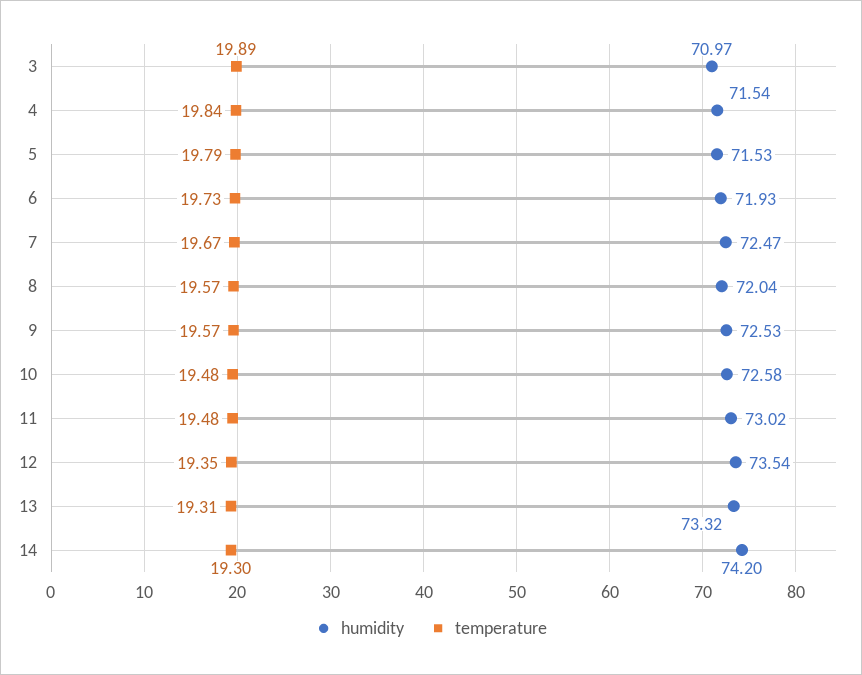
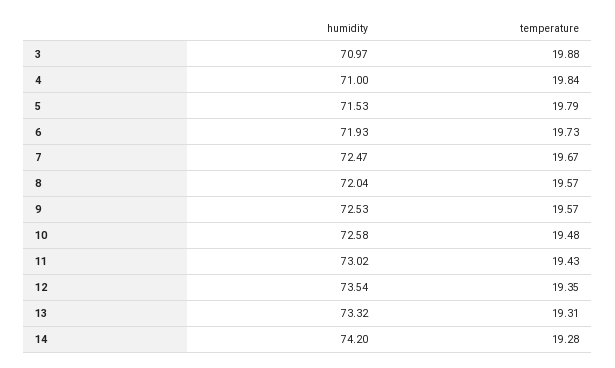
  {
    "humidity": {
      "3": 70.97,
-     "4": 71.54,
+     "4": 71,
      "5": 71.53,
      "6": 71.93,
      "7": 72.47,
      "8": 72.04,
      "9": 72.53,
      "10": 72.58,
      "11": 73.02,
      "12": 73.54,
      "13": 73.32,
      "14": 74.2
    },
    "temperature": {
-     "3": 19.89,
+     "3": 19.88,
      "4": 19.84,
      "5": 19.79,
      "6": 19.73,
      "7": 19.67,
      "8": 19.57,
      "9": 19.57,
      "10": 19.48,
-     "11": 19.48,
+     "11": 19.43,
      "12": 19.35,
      "13": 19.31,
-     "14": 19.3
+     "14": 19.28
    }
  }

